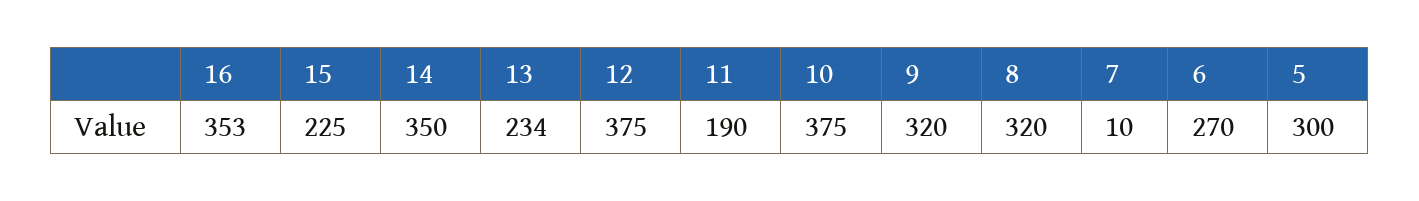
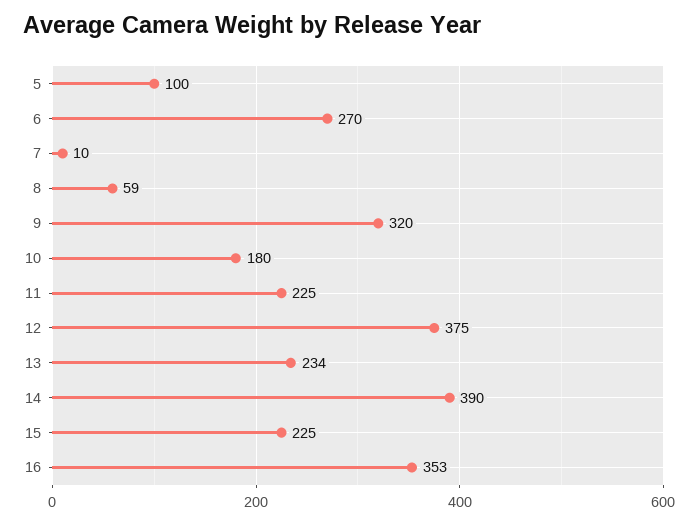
  {
    "16": 353,
    "15": 225,
-   "14": 350,
+   "14": 390,
    "13": 234,
    "12": 375,
-   "11": 190,
+   "11": 225,
-   "10": 375,
+   "10": 180,
    "9": 320,
-   "8": 320,
+   "8": 59,
    "7": 10,
    "6": 270,
-   "5": 300
+   "5": 100
  }

